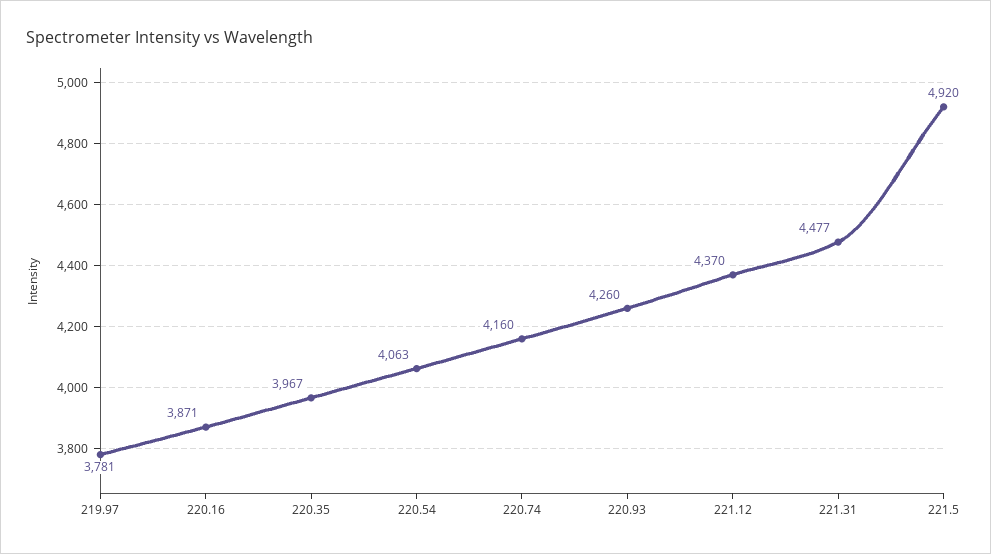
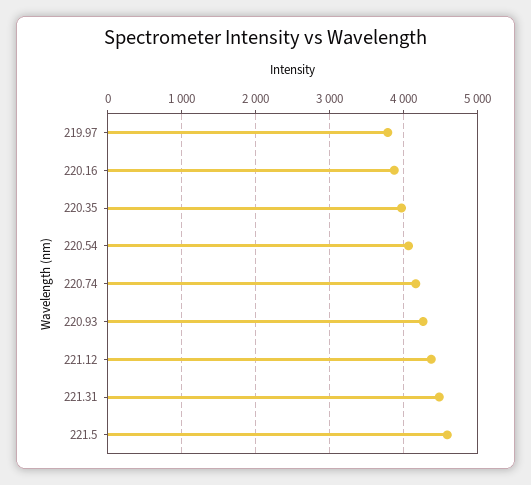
  {
    "219.97": 3781,
    "220.16": 3871,
    "220.35": 3967,
    "220.54": 4063,
    "220.74": 4160,
    "220.93": 4260,
    "221.12": 4370,
    "221.31": 4477,
-   "221.5": 4920
+   "221.5": 4600
  }

